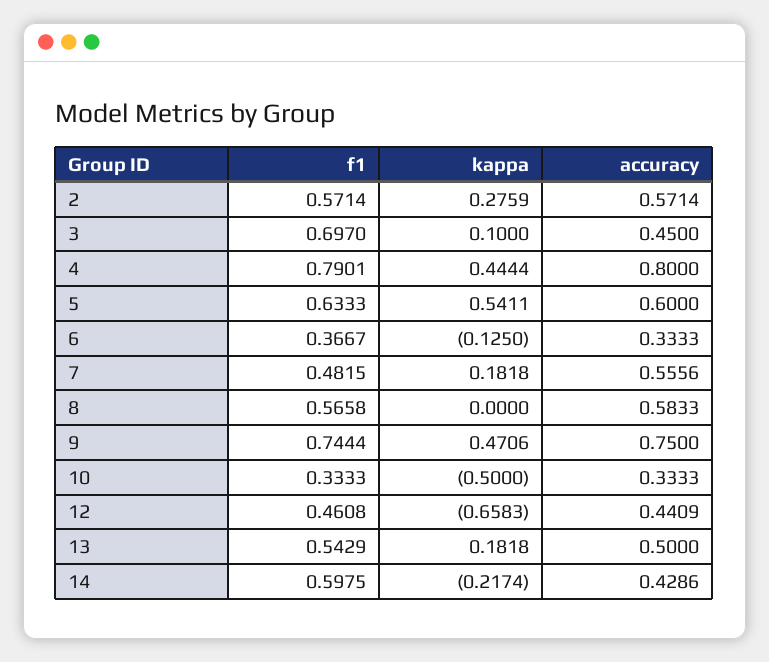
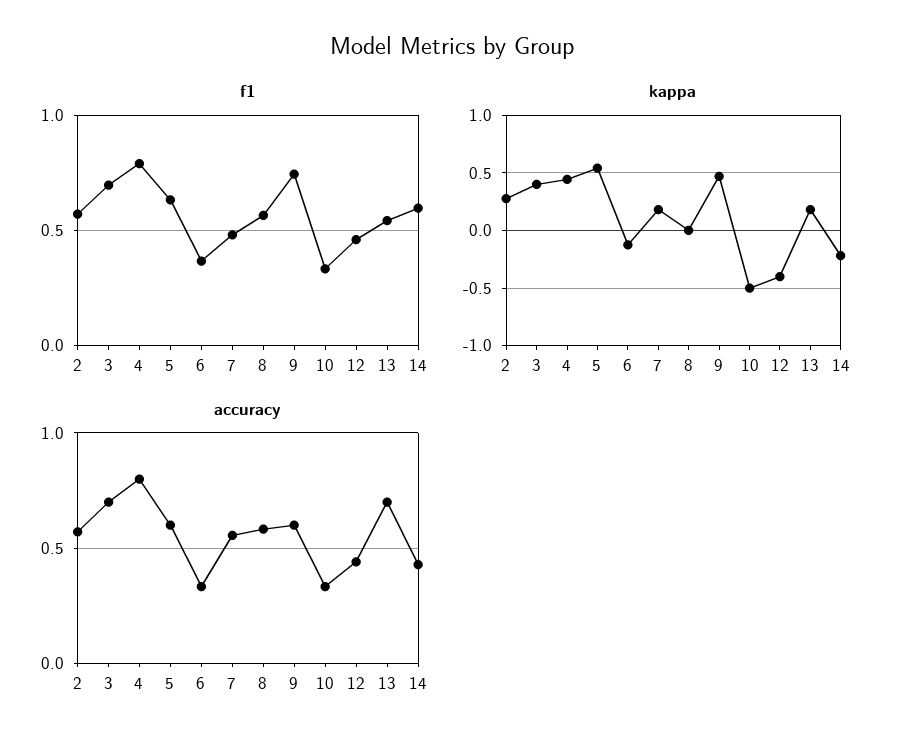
  {
    "f1": {
      "2": 0.5714,
      "3": 0.697,
      "4": 0.7901,
      "5": 0.6333,
      "6": 0.3667,
      "7": 0.4815,
      "8": 0.5658,
      "9": 0.7444,
      "10": 0.3333,
      "12": 0.4608,
      "13": 0.5429,
      "14": 0.5975
    },
    "kappa": {
      "2": 0.2759,
-     "3": 0.1,
+     "3": 0.4,
      "4": 0.4444,
      "5": 0.5411,
      "6": -0.125,
      "7": 0.1818,
      "8": 0,
      "9": 0.4706,
      "10": -0.5,
-     "12": -0.6583,
+     "12": -0.4,
      "13": 0.1818,
      "14": -0.2174
    },
    "accuracy": {
      "2": 0.5714,
-     "3": 0.45,
+     "3": 0.7,
      "4": 0.8,
      "5": 0.6,
      "6": 0.3333,
      "7": 0.5556,
      "8": 0.5833,
-     "9": 0.75,
+     "9": 0.6,
      "10": 0.3333,
      "12": 0.4409,
-     "13": 0.5,
+     "13": 0.7,
      "14": 0.4286
    }
  }

